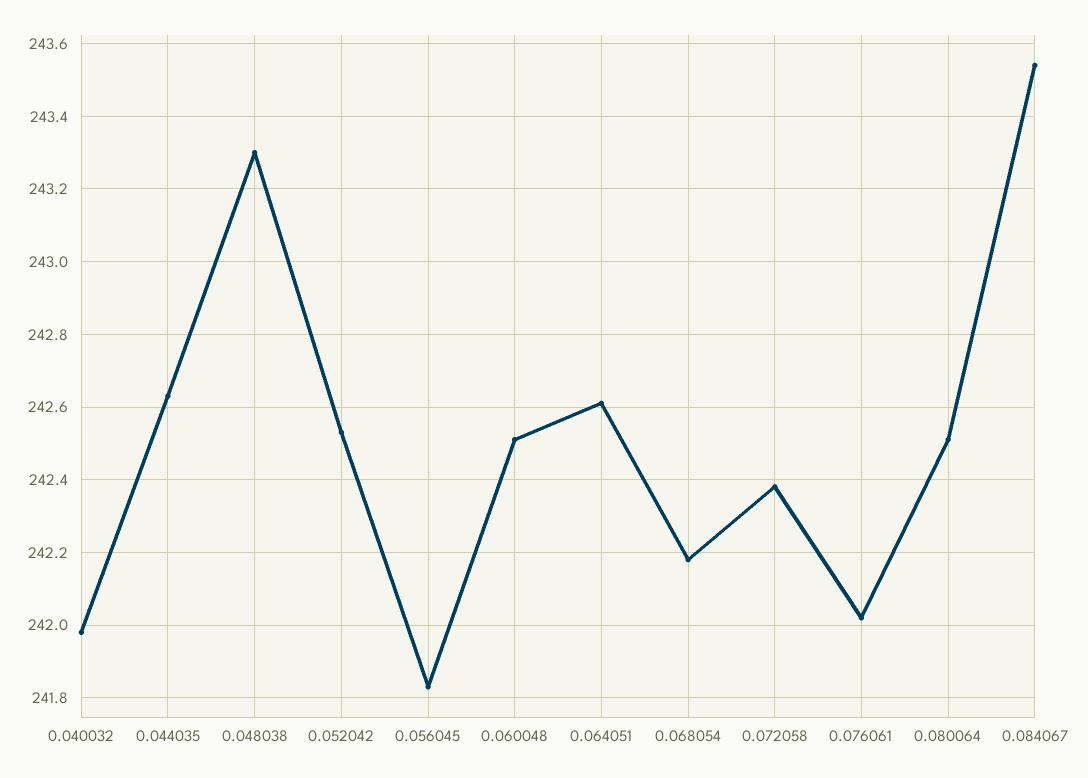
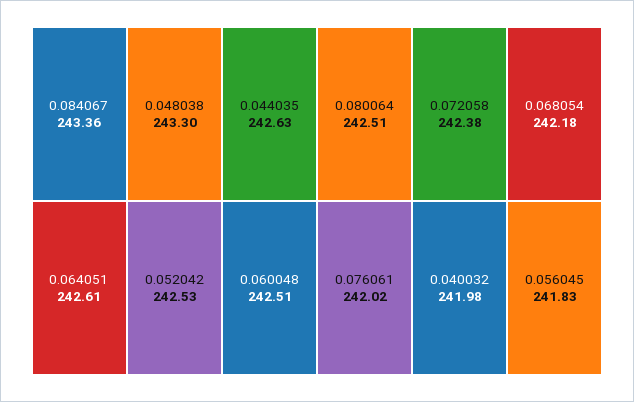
  {
    "0.040032": 241.98,
    "0.044035": 242.63,
    "0.048038": 243.3,
    "0.052042": 242.53,
    "0.056045": 241.83,
    "0.060048": 242.51,
    "0.064051": 242.61,
    "0.068054": 242.18,
    "0.072058": 242.38,
    "0.076061": 242.02,
    "0.080064": 242.51,
-   "0.084067": 243.55
+   "0.084067": 243.36
  }

